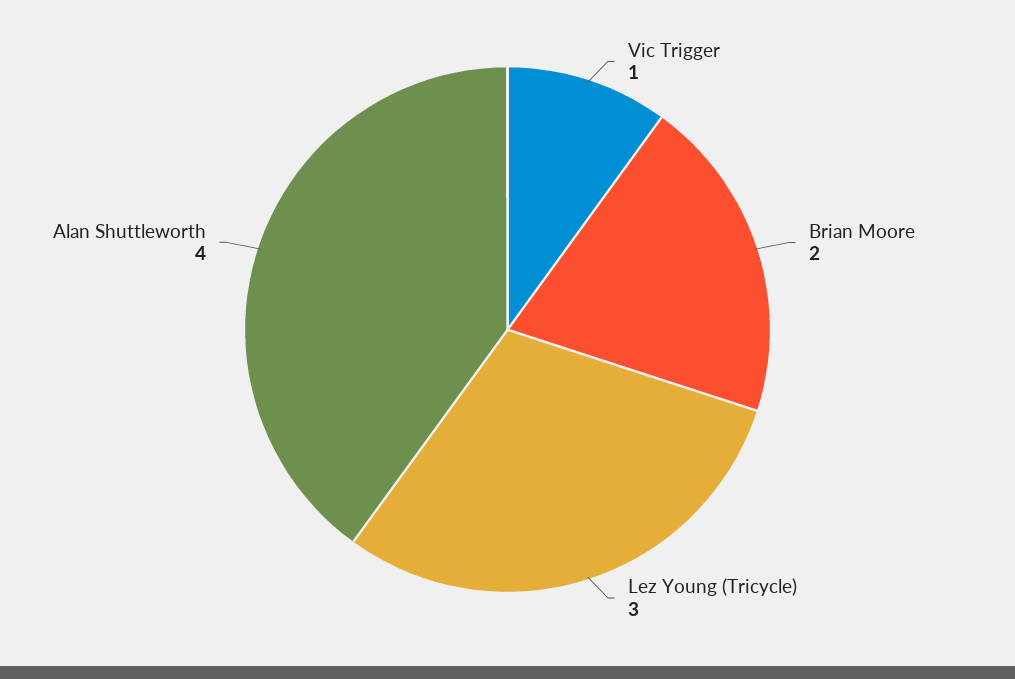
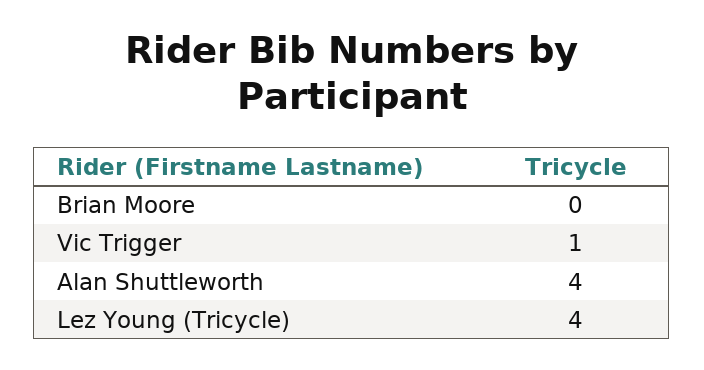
  {
    "Vic Trigger": 1,
-   "Brian Moore": 2,
+   "Brian Moore": 0,
-   "Lez Young (Tricycle)": 3,
+   "Lez Young (Tricycle)": 4,
    "Alan Shuttleworth": 4
  }

